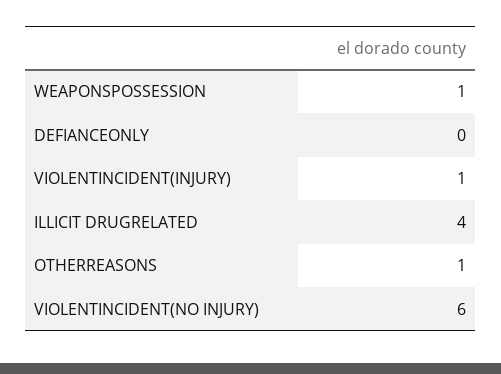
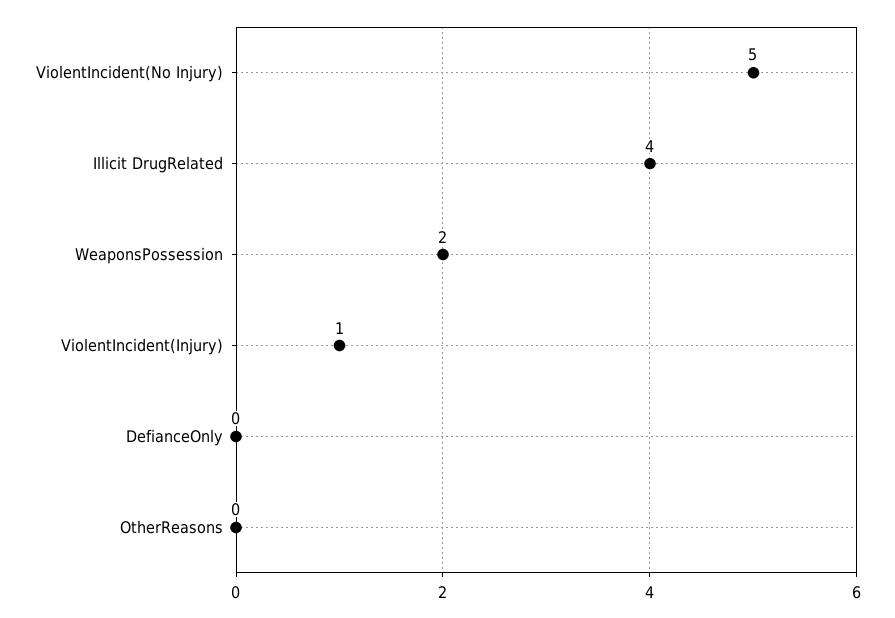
  {
-   "WEAPONSPOSSESSION": 1,
+   "WEAPONSPOSSESSION": 2,
    "DEFIANCEONLY": 0,
    "VIOLENTINCIDENT(INJURY)": 1,
    "ILLICIT DRUGRELATED": 4,
-   "OTHERREASONS": 1,
+   "OTHERREASONS": 0,
-   "VIOLENTINCIDENT(NO INJURY)": 6
+   "VIOLENTINCIDENT(NO INJURY)": 5
  }

